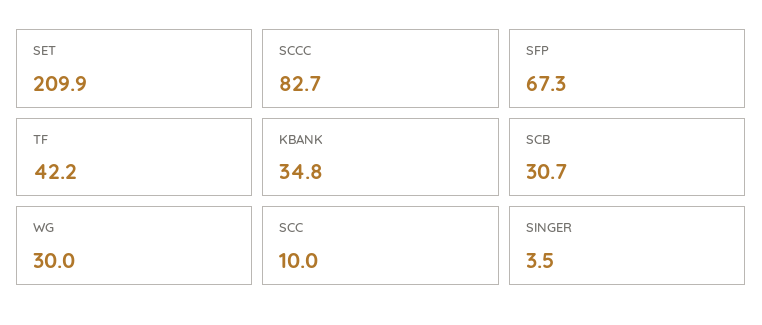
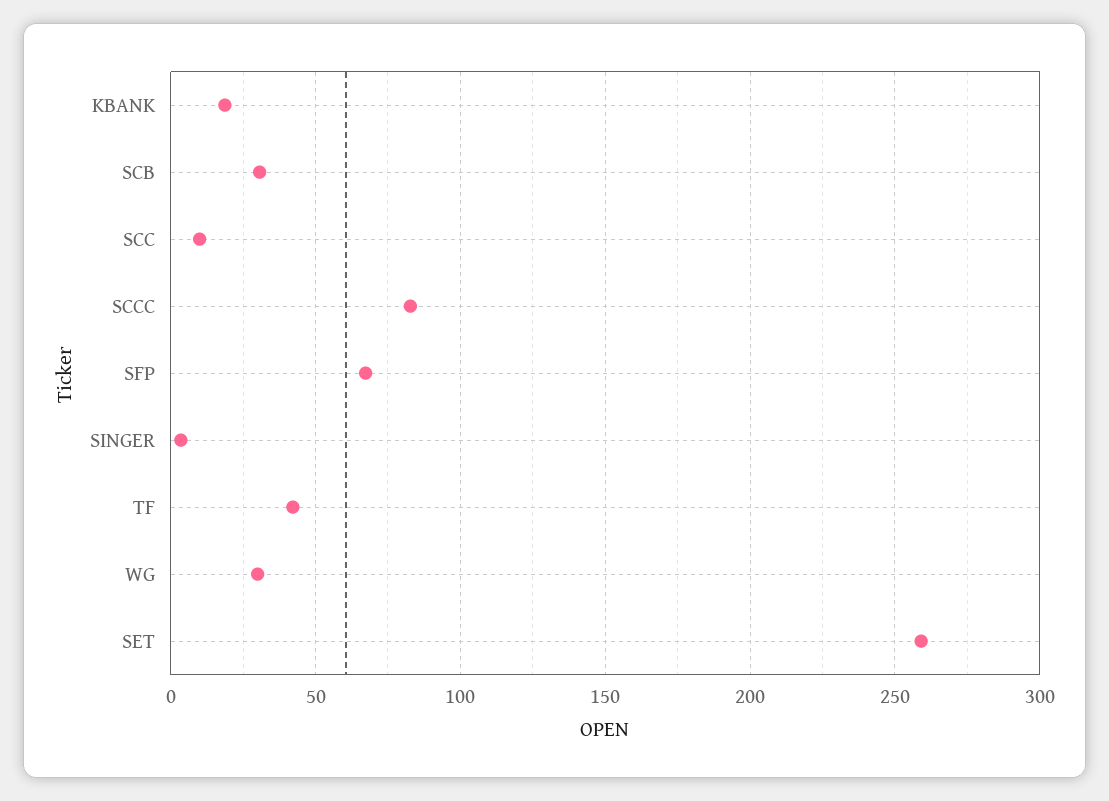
  {
-   "SET": 209.9,
+   "SET": 260,
    "SCCC": 82.7,
    "SFP": 67.3,
    "TF": 42.2,
-   "KBANK": 34.8,
+   "KBANK": 20,
    "SCB": 30.7,
    "WG": 30,
    "SCC": 10,
    "SINGER": 3.5
  }

